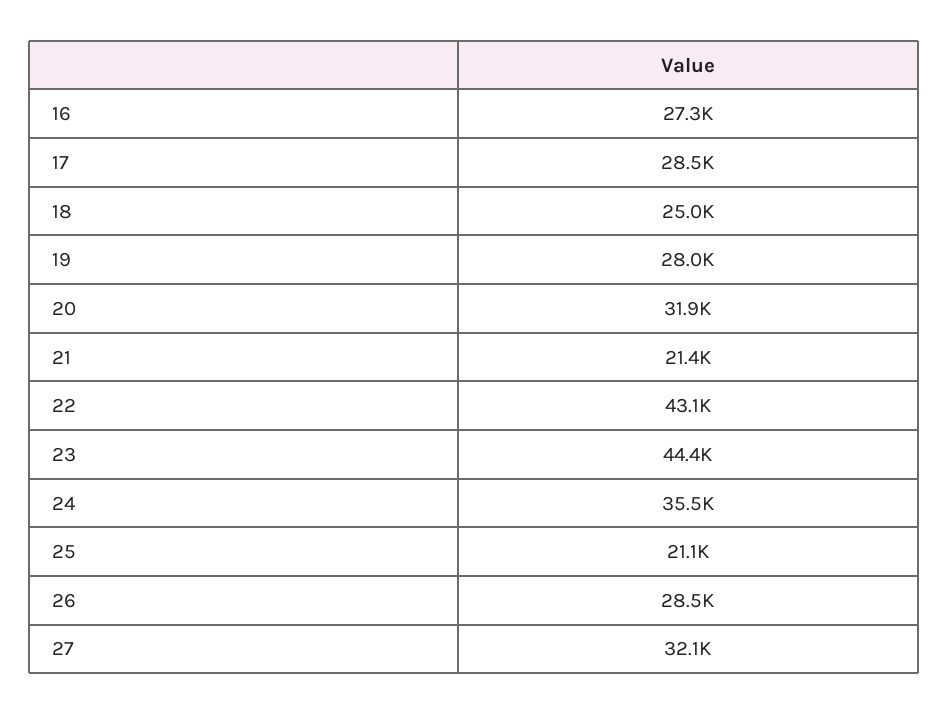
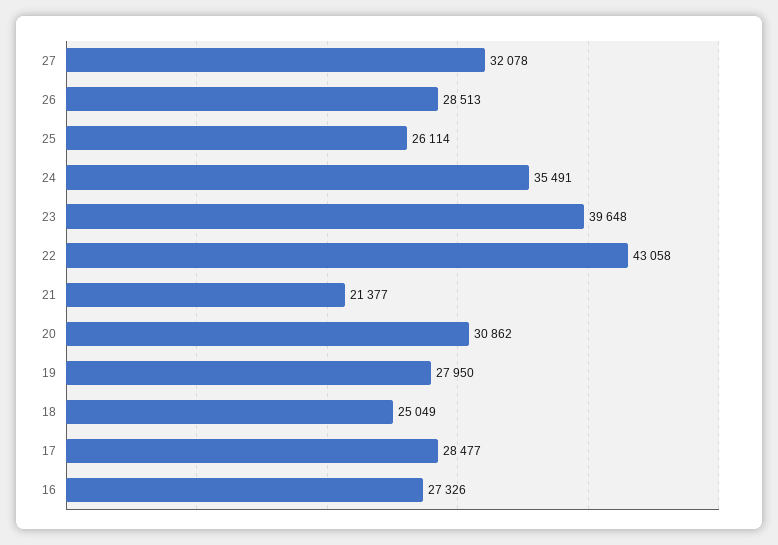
  {
    "16": 27326,
    "17": 28477,
    "18": 25049,
    "19": 27950,
-   "20": 31900,
+   "20": 30862,
    "21": 21377,
    "22": 43058,
-   "23": 44400,
+   "23": 39648,
    "24": 35491,
-   "25": 21100,
+   "25": 26114,
    "26": 28513,
    "27": 32078
  }

